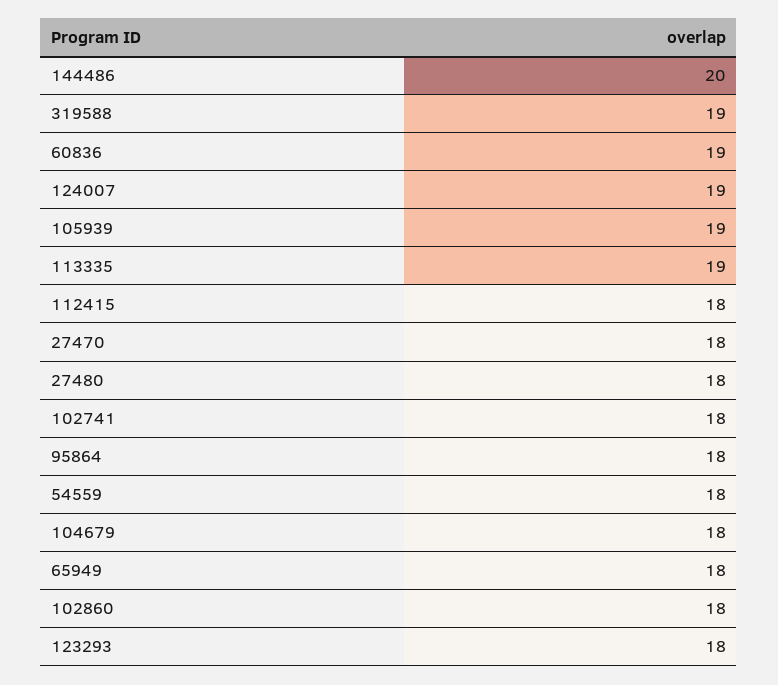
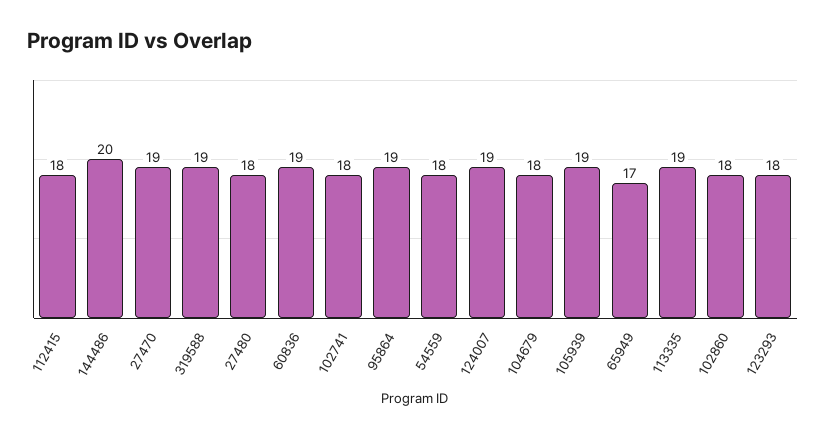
  {
    "144486": 20,
    "319588": 19,
    "60836": 19,
    "124007": 19,
    "105939": 19,
    "113335": 19,
    "112415": 18,
-   "27470": 18,
+   "27470": 19,
    "27480": 18,
    "102741": 18,
-   "95864": 18,
+   "95864": 19,
    "54559": 18,
    "104679": 18,
-   "65949": 18,
+   "65949": 17,
    "102860": 18,
    "123293": 18
  }

